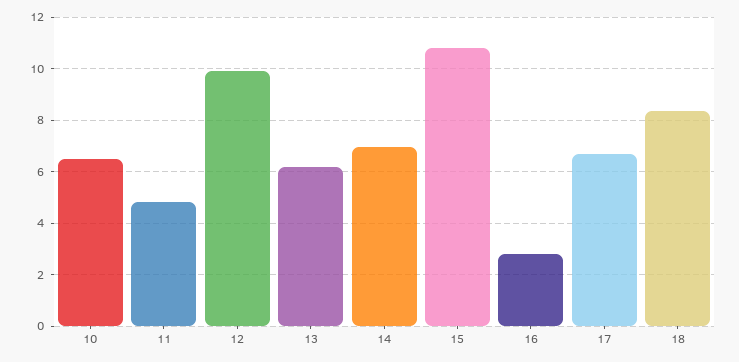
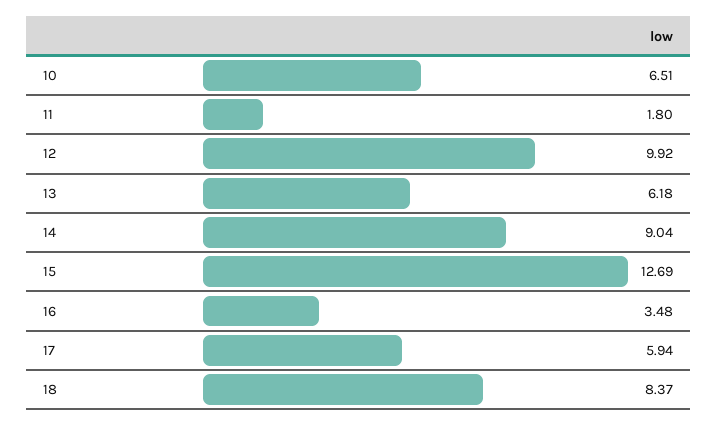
  {
    "10": 6.51,
-   "11": 4.75,
+   "11": 1.8,
    "12": 9.92,
    "13": 6.18,
-   "14": 7,
+   "14": 9.04,
-   "15": 10.75,
+   "15": 12.69,
-   "16": 2.75,
+   "16": 3.48,
-   "17": 6.75,
+   "17": 5.94,
    "18": 8.37
  }

